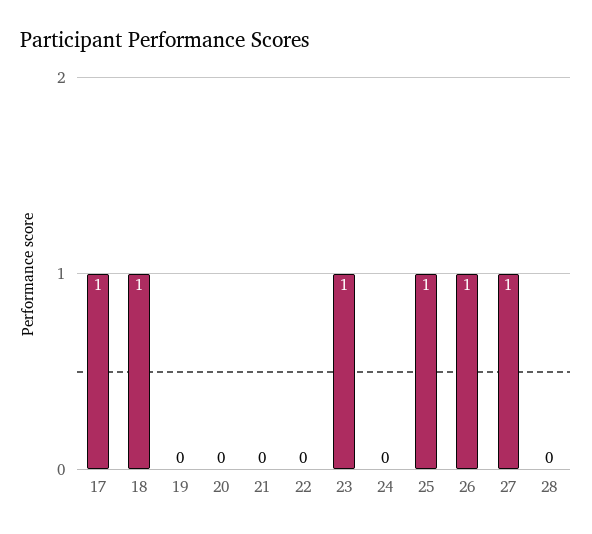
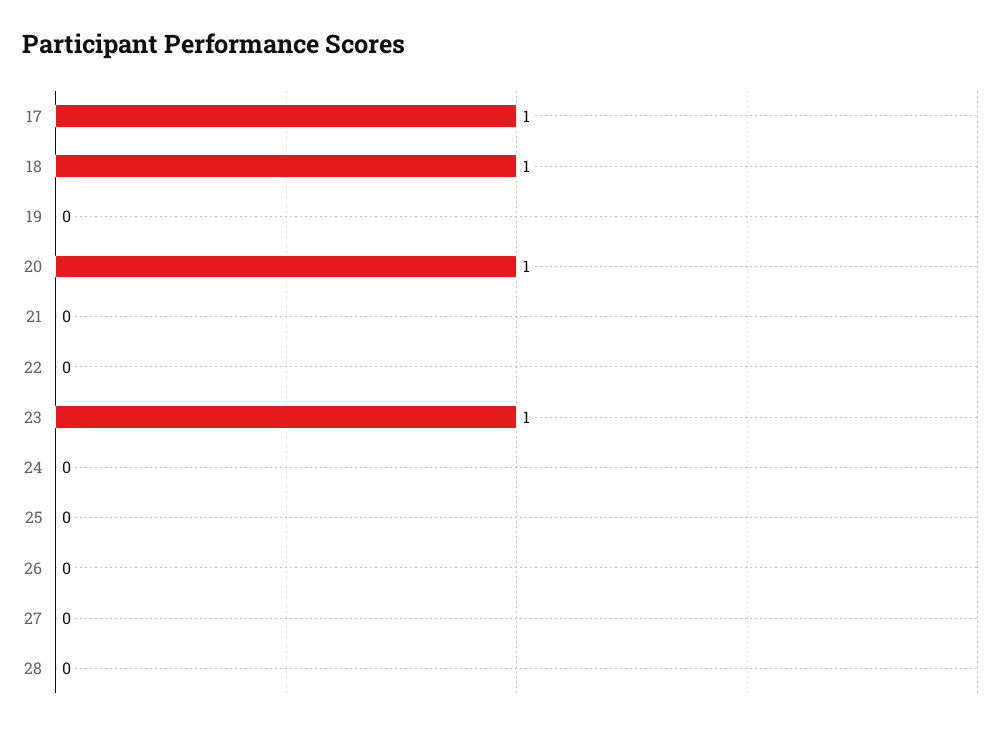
  {
    "17": 1,
    "18": 1,
    "19": 0,
-   "20": 0,
+   "20": 1,
    "21": 0,
    "22": 0,
    "23": 1,
    "24": 0,
-   "25": 1,
+   "25": 0,
-   "26": 1,
+   "26": 0,
-   "27": 1,
+   "27": 0,
    "28": 0
  }

